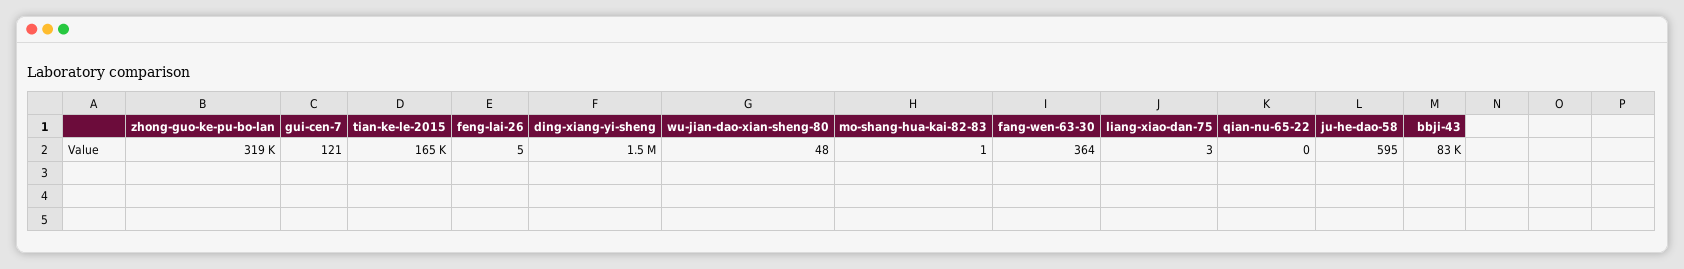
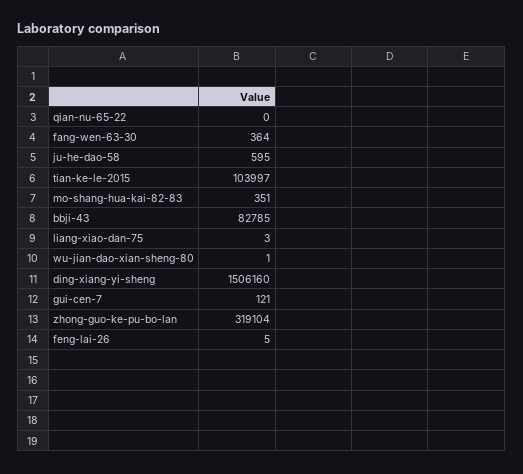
  {
    "zhong-guo-ke-pu-bo-lan": 319104,
    "gui-cen-7": 121,
-   "tian-ke-le-2015": 165000,
+   "tian-ke-le-2015": 103997,
    "feng-lai-26": 5,
    "ding-xiang-yi-sheng": 1506160,
-   "wu-jian-dao-xian-sheng-80": 48,
+   "wu-jian-dao-xian-sheng-80": 1,
-   "mo-shang-hua-kai-82-83": 1,
+   "mo-shang-hua-kai-82-83": 351,
    "fang-wen-63-30": 364,
    "liang-xiao-dan-75": 3,
    "qian-nu-65-22": 0,
    "ju-he-dao-58": 595,
    "bbji-43": 82785
  }

